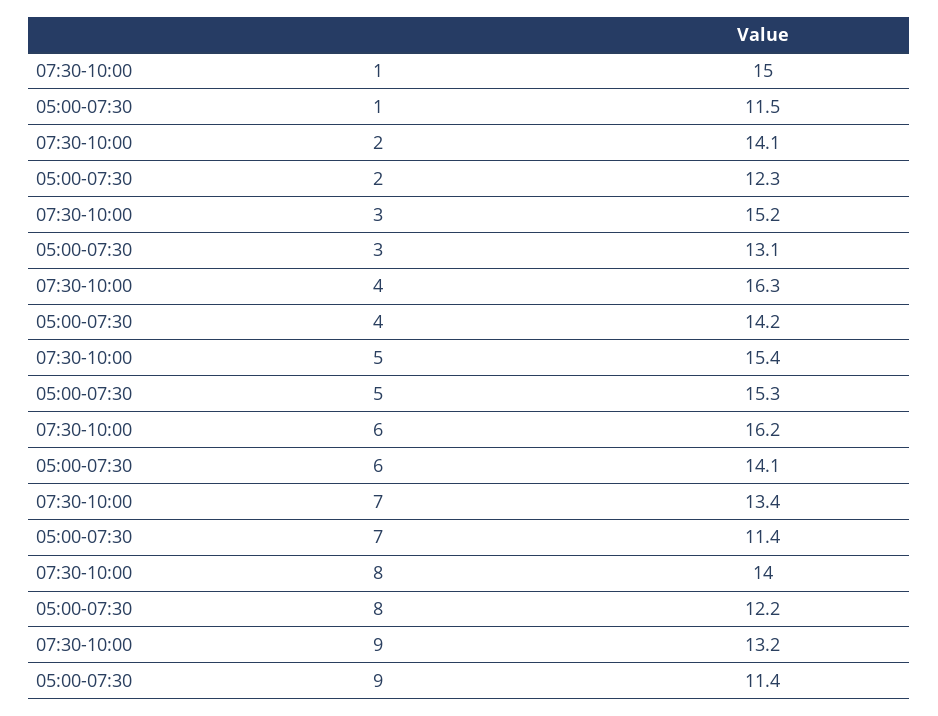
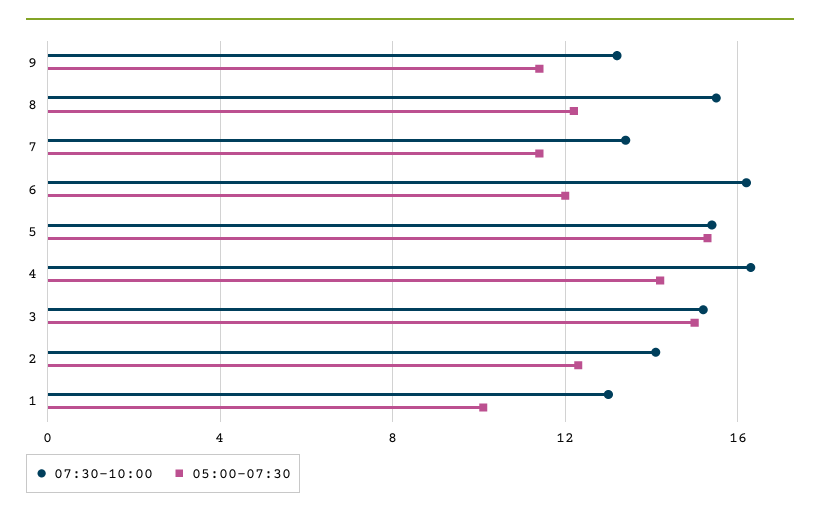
  {
    "07:30-10:00": {
-     "1": 15,
+     "1": 13,
      "2": 14.1,
      "3": 15.2,
      "4": 16.3,
      "5": 15.4,
      "6": 16.2,
      "7": 13.4,
-     "8": 14,
+     "8": 15.5,
      "9": 13.2
    },
    "05:00-07:30": {
-     "1": 11.5,
+     "1": 10,
      "2": 12.3,
-     "3": 13.1,
+     "3": 15,
      "4": 14.2,
      "5": 15.3,
-     "6": 14.1,
+     "6": 12,
      "7": 11.4,
      "8": 12.2,
      "9": 11.4
    }
  }

